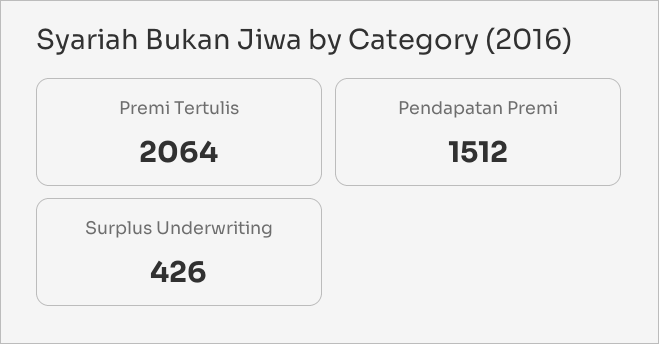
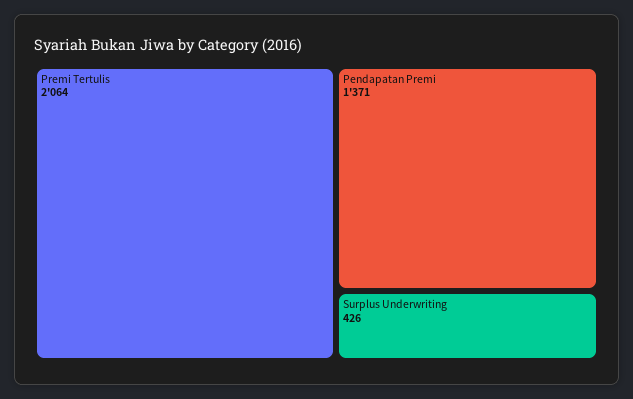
  {
    "Premi Tertulis": 2064,
-   "Pendapatan Premi": 1512,
+   "Pendapatan Premi": 1371,
    "Surplus Underwriting": 426
  }

